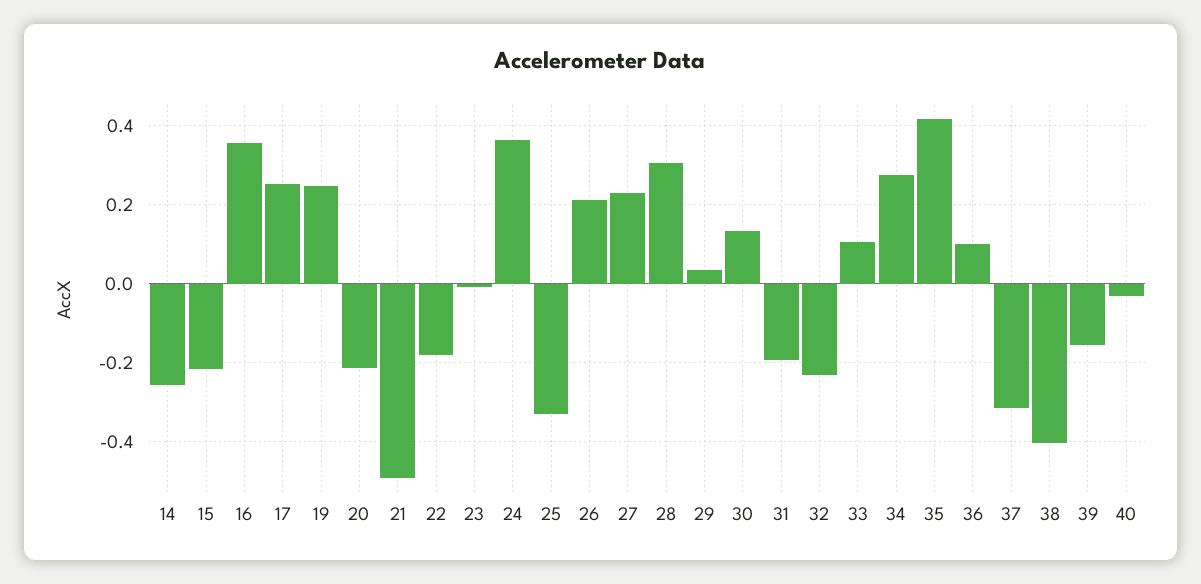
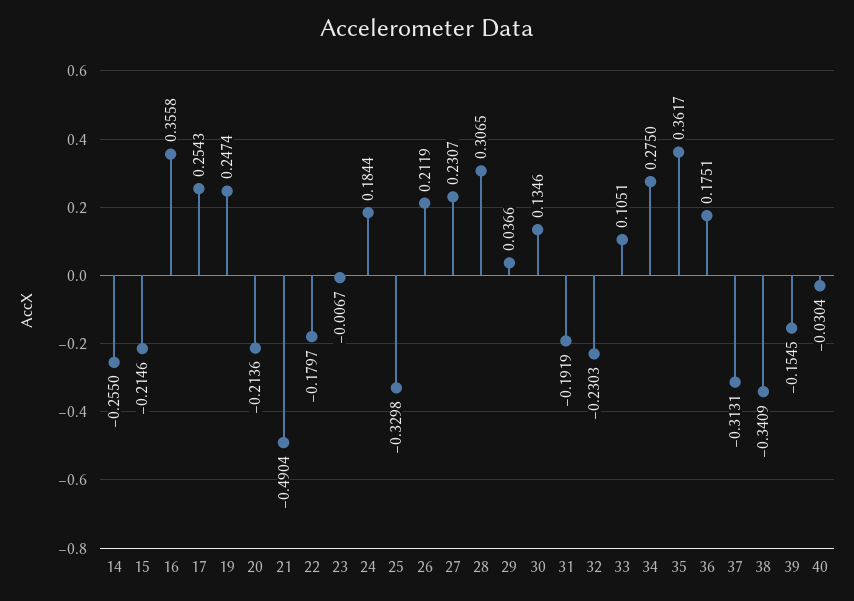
  {
    "14": -0.255,
    "15": -0.2146,
    "16": 0.3558,
    "17": 0.2543,
    "19": 0.2474,
    "20": -0.2136,
    "21": -0.4904,
    "22": -0.1797,
    "23": -0.0067,
-   "24": 0.36,
+   "24": 0.1844,
    "25": -0.3298,
    "26": 0.2119,
    "27": 0.2307,
    "28": 0.3065,
    "29": 0.0366,
    "30": 0.1346,
    "31": -0.1919,
    "32": -0.2303,
    "33": 0.1051,
    "34": 0.275,
-   "35": 0.42,
+   "35": 0.3617,
-   "36": 0.1,
+   "36": 0.1751,
    "37": -0.3131,
-   "38": -0.4,
+   "38": -0.3409,
    "39": -0.1545,
    "40": -0.0304
  }

